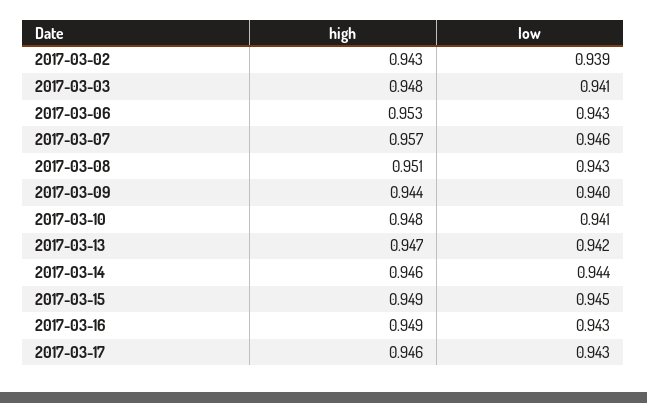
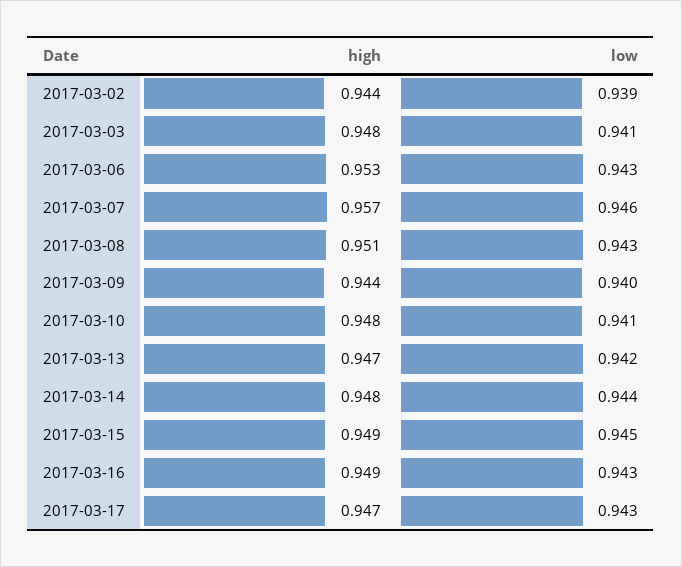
  {
    "high": {
-     "2017-03-02": 0.943,
+     "2017-03-02": 0.944,
      "2017-03-03": 0.948,
      "2017-03-06": 0.953,
      "2017-03-07": 0.957,
      "2017-03-08": 0.951,
      "2017-03-09": 0.944,
      "2017-03-10": 0.948,
      "2017-03-13": 0.947,
-     "2017-03-14": 0.946,
+     "2017-03-14": 0.948,
      "2017-03-15": 0.949,
      "2017-03-16": 0.949,
-     "2017-03-17": 0.946
+     "2017-03-17": 0.947
    },
    "low": {
      "2017-03-02": 0.939,
      "2017-03-03": 0.941,
      "2017-03-06": 0.943,
      "2017-03-07": 0.946,
      "2017-03-08": 0.943,
      "2017-03-09": 0.94,
      "2017-03-10": 0.941,
      "2017-03-13": 0.942,
      "2017-03-14": 0.944,
      "2017-03-15": 0.945,
      "2017-03-16": 0.943,
      "2017-03-17": 0.943
    }
  }

